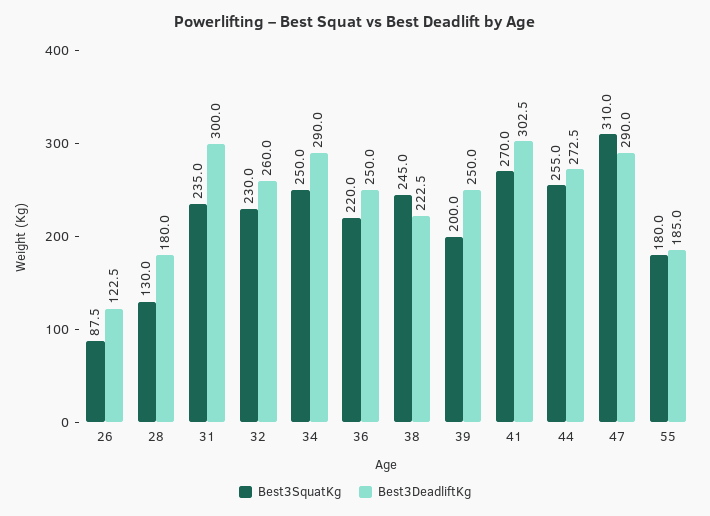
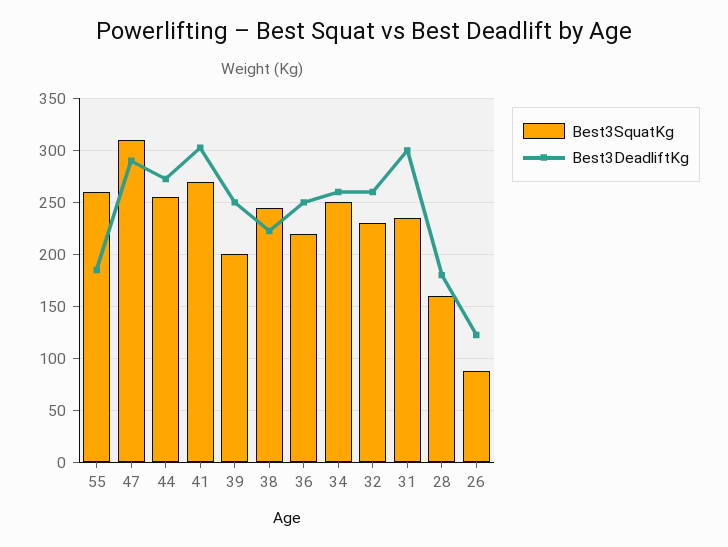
  {
    "Best3SquatKg": {
      "26": 87.5,
-     "28": 130,
+     "28": 160,
      "31": 235,
      "32": 230,
      "34": 250,
      "36": 220,
      "38": 245,
      "39": 200,
      "41": 270,
      "44": 255,
      "47": 310,
-     "55": 180
+     "55": 260
    },
    "Best3DeadliftKg": {
      "26": 122.5,
      "28": 180,
      "31": 300,
      "32": 260,
-     "34": 290,
+     "34": 260,
      "36": 250,
      "38": 222.5,
      "39": 250,
      "41": 302.5,
      "44": 272.5,
      "47": 290,
      "55": 185
    }
  }

